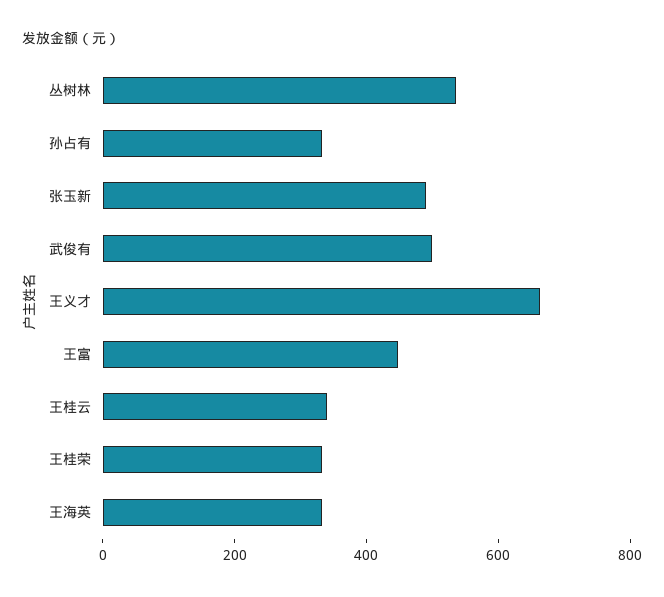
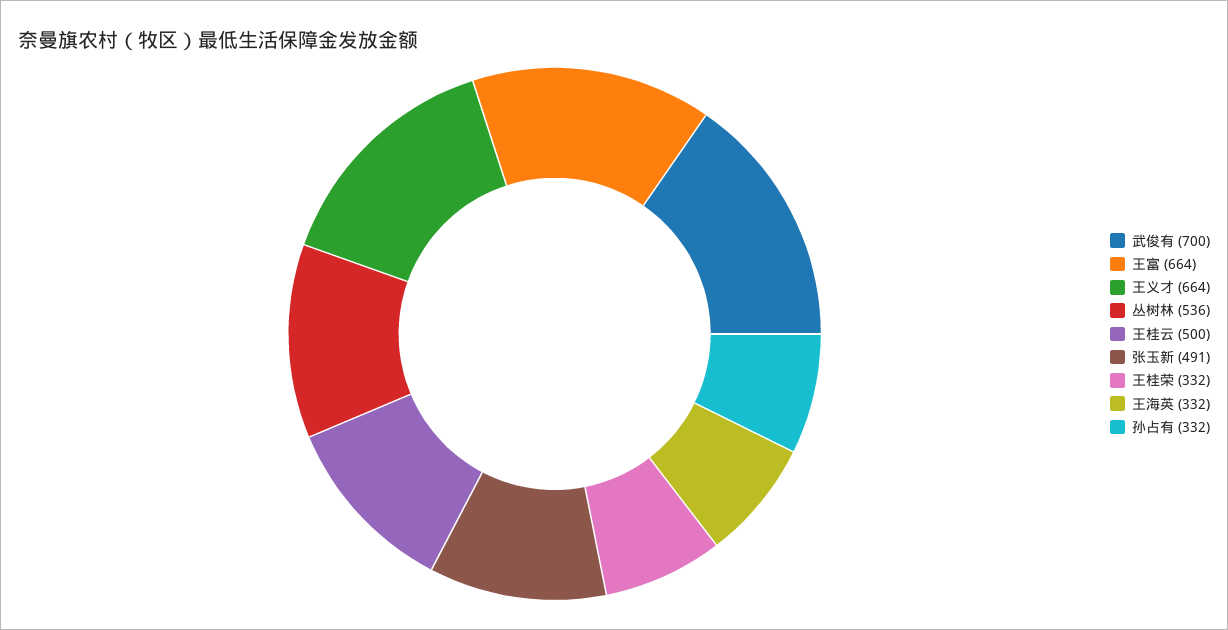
  {
    "丛树林": 536,
    "孙占有": 332,
    "张玉新": 491,
-   "武俊有": 500,
+   "武俊有": 700,
    "王义才": 664,
-   "王富": 450,
+   "王富": 664,
-   "王桂云": 350,
+   "王桂云": 500,
    "王桂荣": 332,
    "王海英": 332
  }

